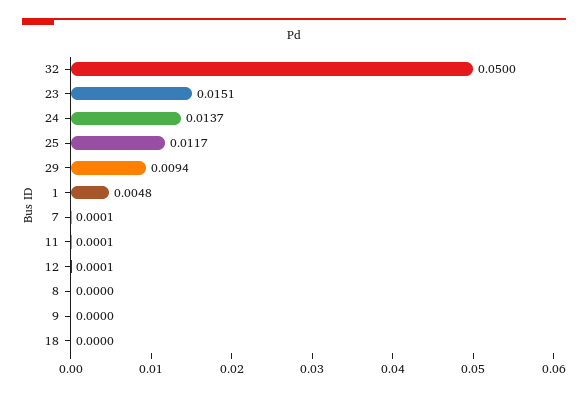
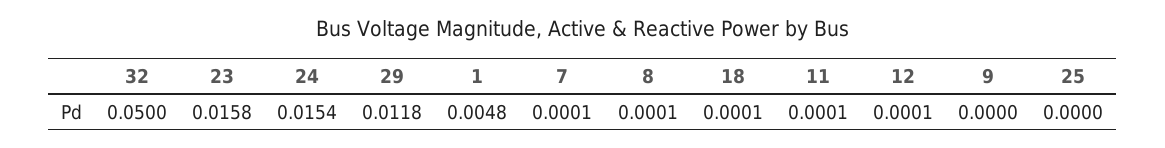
  {
    "32": 0.05,
-   "23": 0.0151,
+   "23": 0.0158,
-   "24": 0.0137,
+   "24": 0.0154,
-   "25": 0.0117,
+   "25": 0,
-   "29": 0.0094,
+   "29": 0.0118,
    "1": 0.0048,
    "7": 0.0001,
    "11": 0.0001,
    "12": 0.0001,
-   "8": 0,
+   "8": 0.0001,
    "9": 0,
-   "18": 0
+   "18": 0.0001
  }

